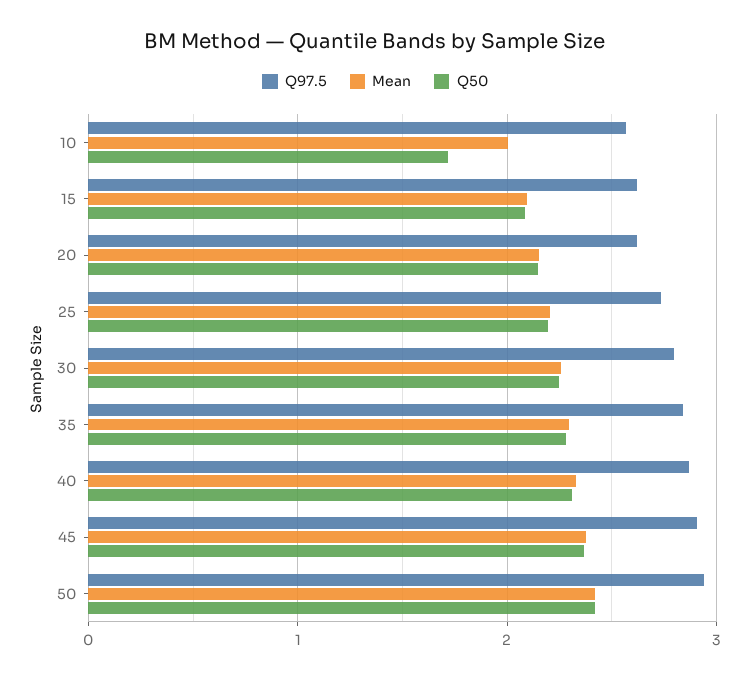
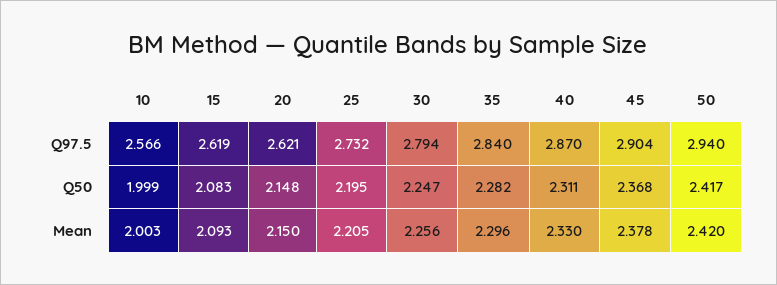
  {
    "Q97.5": {
      "10": 2.566,
      "15": 2.619,
      "20": 2.621,
      "25": 2.732,
      "30": 2.794,
      "35": 2.84,
      "40": 2.87,
      "45": 2.904,
      "50": 2.94
    },
    "Mean": {
      "10": 2.003,
      "15": 2.093,
      "20": 2.15,
      "25": 2.205,
      "30": 2.256,
      "35": 2.296,
      "40": 2.33,
      "45": 2.378,
      "50": 2.42
    },
    "Q50": {
-     "10": 1.7,
+     "10": 1.999,
      "15": 2.083,
      "20": 2.148,
      "25": 2.195,
      "30": 2.247,
      "35": 2.282,
      "40": 2.311,
      "45": 2.368,
      "50": 2.417
    }
  }

